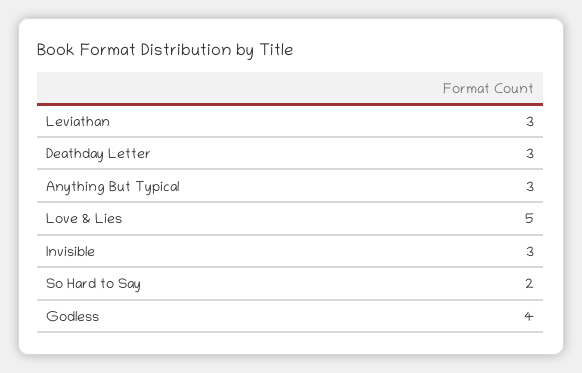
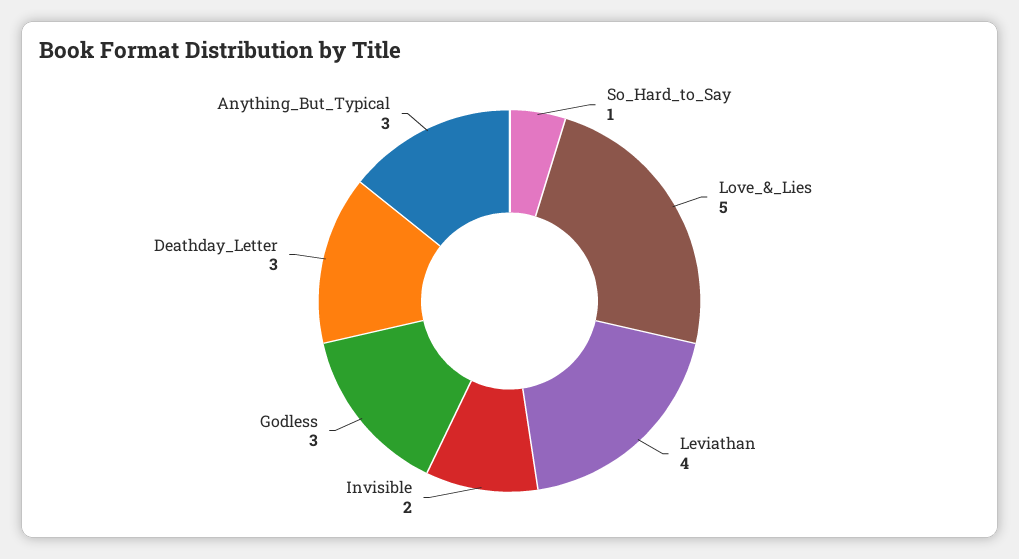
  {
-   "Leviathan": 3,
+   "Leviathan": 4,
    "Deathday Letter": 3,
    "Anything But Typical": 3,
    "Love & Lies": 5,
-   "Invisible": 3,
+   "Invisible": 2,
-   "So Hard to Say": 2,
+   "So Hard to Say": 1,
-   "Godless": 4
+   "Godless": 3
  }

